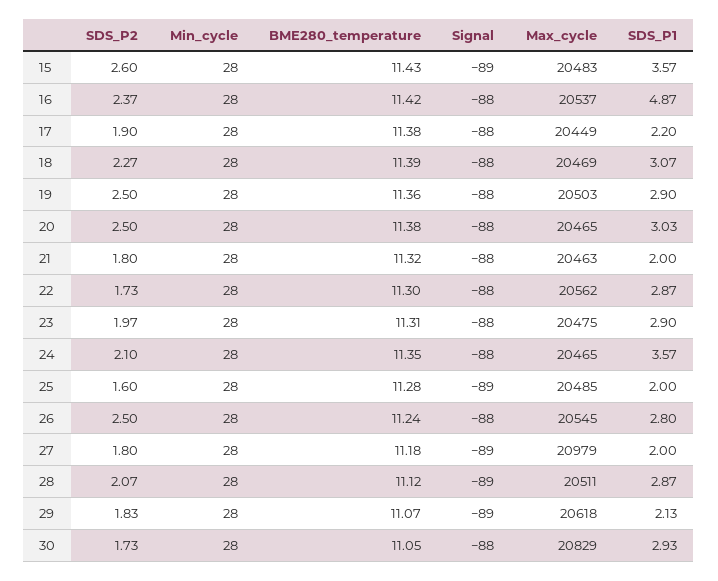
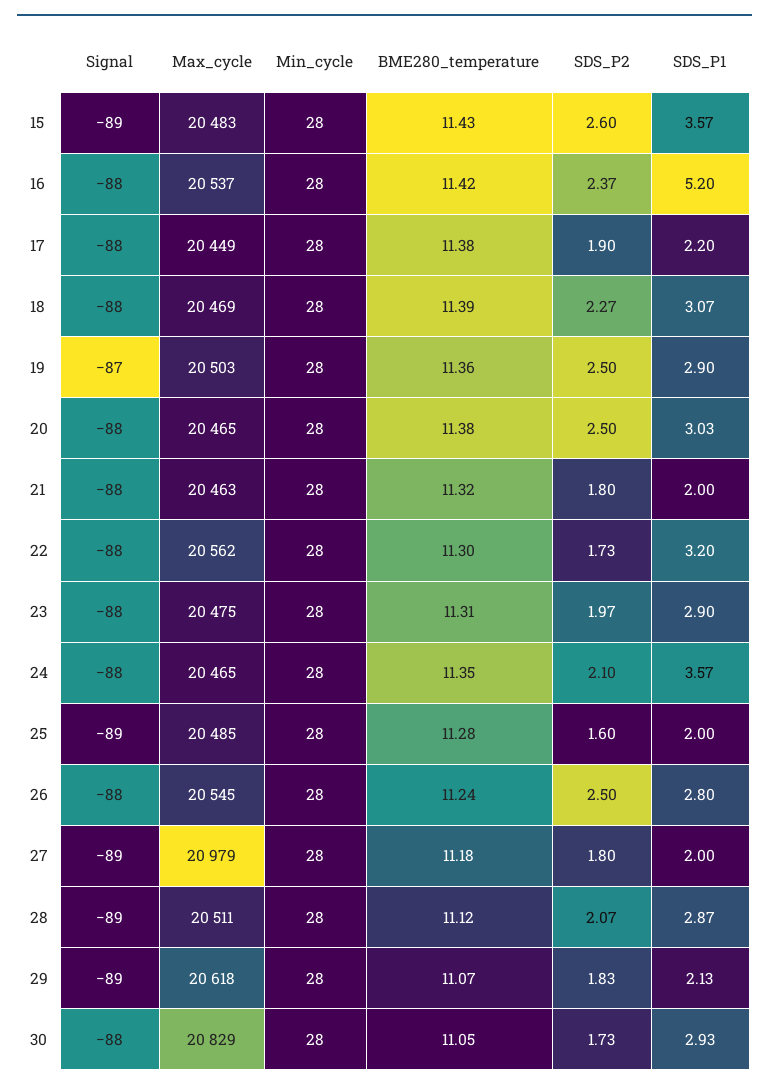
  {
    "SDS_P2": {
      "15": 2.6,
      "16": 2.37,
      "17": 1.9,
      "18": 2.27,
      "19": 2.5,
      "20": 2.5,
      "21": 1.8,
      "22": 1.73,
      "23": 1.97,
      "24": 2.1,
      "25": 1.6,
      "26": 2.5,
      "27": 1.8,
      "28": 2.07,
      "29": 1.83,
      "30": 1.73
    },
    "Min_cycle": {
      "15": 28,
      "16": 28,
      "17": 28,
      "18": 28,
      "19": 28,
      "20": 28,
      "21": 28,
      "22": 28,
      "23": 28,
      "24": 28,
      "25": 28,
      "26": 28,
      "27": 28,
      "28": 28,
      "29": 28,
      "30": 28
    },
    "BME280_temperature": {
      "15": 11.43,
      "16": 11.42,
      "17": 11.38,
      "18": 11.39,
      "19": 11.36,
      "20": 11.38,
      "21": 11.32,
      "22": 11.3,
      "23": 11.31,
      "24": 11.35,
      "25": 11.28,
      "26": 11.24,
      "27": 11.18,
      "28": 11.12,
      "29": 11.07,
      "30": 11.05
    },
    "Signal": {
      "15": -89,
      "16": -88,
      "17": -88,
      "18": -88,
-     "19": -88,
+     "19": -87,
      "20": -88,
      "21": -88,
      "22": -88,
      "23": -88,
      "24": -88,
      "25": -89,
      "26": -88,
      "27": -89,
      "28": -89,
      "29": -89,
      "30": -88
    },
    "Max_cycle": {
      "15": 20483,
      "16": 20537,
      "17": 20449,
      "18": 20469,
      "19": 20503,
      "20": 20465,
      "21": 20463,
      "22": 20562,
      "23": 20475,
      "24": 20465,
      "25": 20485,
      "26": 20545,
      "27": 20979,
      "28": 20511,
      "29": 20618,
      "30": 20829
    },
    "SDS_P1": {
      "15": 3.57,
-     "16": 4.87,
+     "16": 5.2,
      "17": 2.2,
      "18": 3.07,
      "19": 2.9,
      "20": 3.03,
      "21": 2,
-     "22": 2.87,
+     "22": 3.2,
      "23": 2.9,
      "24": 3.57,
      "25": 2,
      "26": 2.8,
      "27": 2,
      "28": 2.87,
      "29": 2.13,
      "30": 2.93
    }
  }

